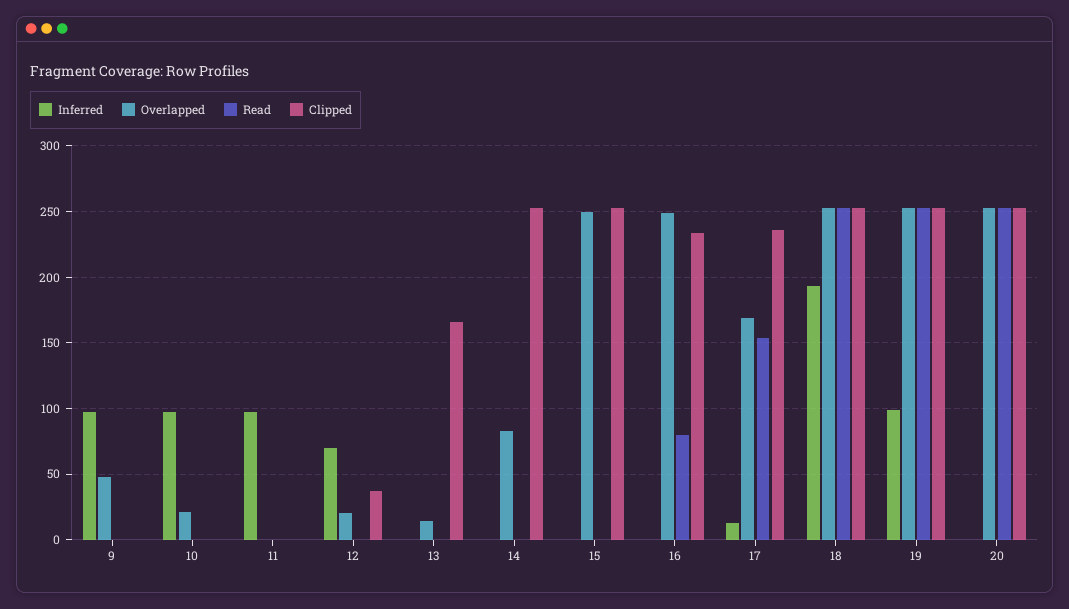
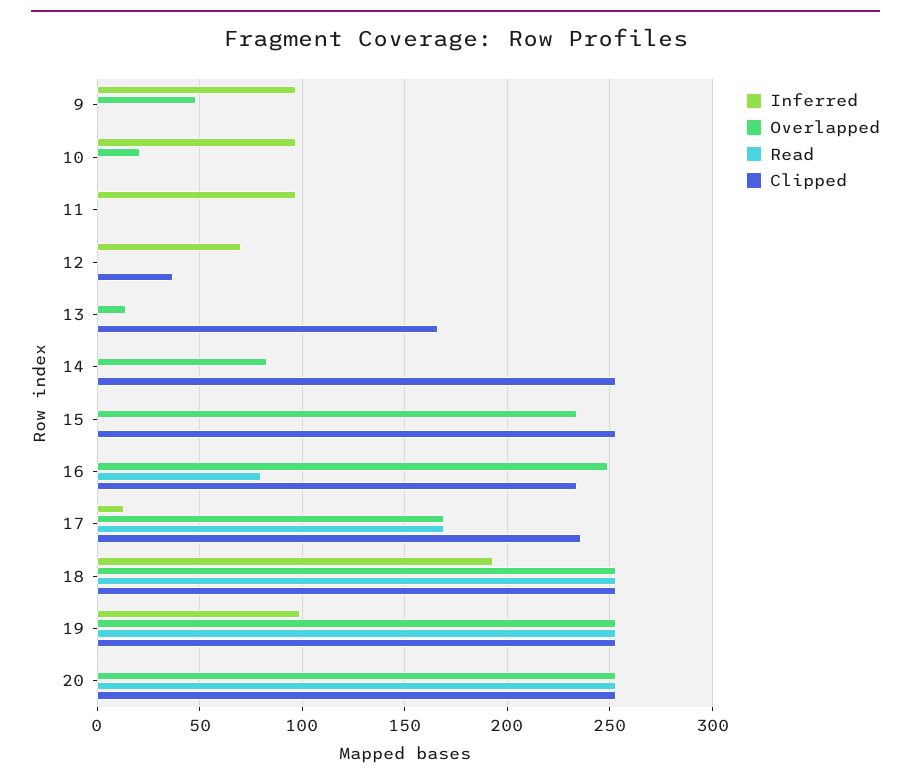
  {
    "Inferred": {
      "9": 95,
      "10": 95,
      "11": 95,
      "12": 70,
      "13": 0,
      "14": 0,
      "15": 0,
      "16": 0,
      "17": 15,
      "18": 195,
      "19": 100,
      "20": 0
    },
    "Overlapped": {
      "9": 50,
      "10": 20,
      "11": 0,
-     "12": 20,
+     "12": 0,
      "13": 15,
      "14": 85,
-     "15": 250,
+     "15": 235,
      "16": 250,
      "17": 170,
      "18": 255,
      "19": 255,
      "20": 255
    },
    "Read": {
      "9": 0,
      "10": 0,
      "11": 0,
      "12": 0,
      "13": 0,
      "14": 0,
      "15": 0,
      "16": 80,
-     "17": 155,
+     "17": 170,
      "18": 255,
      "19": 255,
      "20": 255
    },
    "Clipped": {
      "9": 0,
      "10": 0,
      "11": 0,
      "12": 35,
      "13": 165,
      "14": 255,
      "15": 255,
      "16": 235,
      "17": 235,
      "18": 255,
      "19": 255,
      "20": 255
    }
  }

